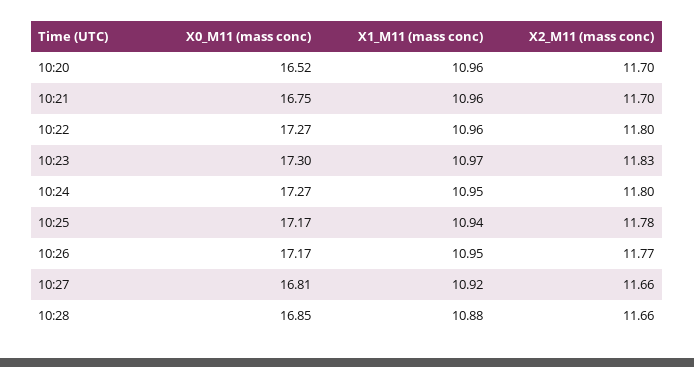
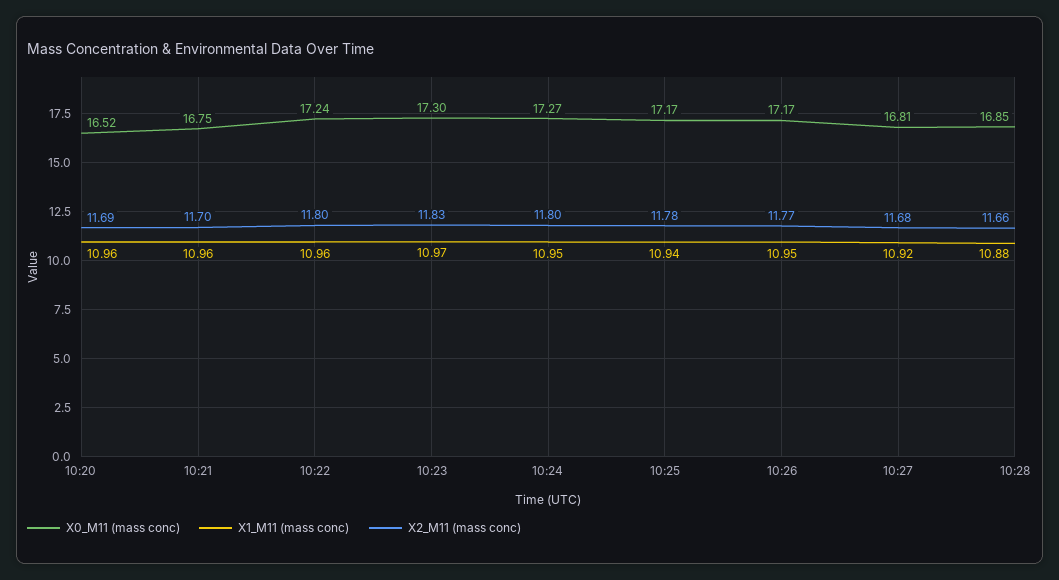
  {
    "X0_M11 (mass conc)": {
      "10:20": 16.52,
      "10:21": 16.75,
-     "10:22": 17.27,
+     "10:22": 17.24,
      "10:23": 17.3,
      "10:24": 17.27,
      "10:25": 17.17,
      "10:26": 17.17,
      "10:27": 16.81,
      "10:28": 16.85
    },
    "X1_M11 (mass conc)": {
      "10:20": 10.96,
      "10:21": 10.96,
      "10:22": 10.96,
      "10:23": 10.97,
      "10:24": 10.95,
      "10:25": 10.94,
      "10:26": 10.95,
      "10:27": 10.92,
      "10:28": 10.88
    },
    "X2_M11 (mass conc)": {
-     "10:20": 11.7,
+     "10:20": 11.69,
      "10:21": 11.7,
      "10:22": 11.8,
      "10:23": 11.83,
      "10:24": 11.8,
      "10:25": 11.78,
      "10:26": 11.77,
-     "10:27": 11.66,
+     "10:27": 11.68,
      "10:28": 11.66
    }
  }

